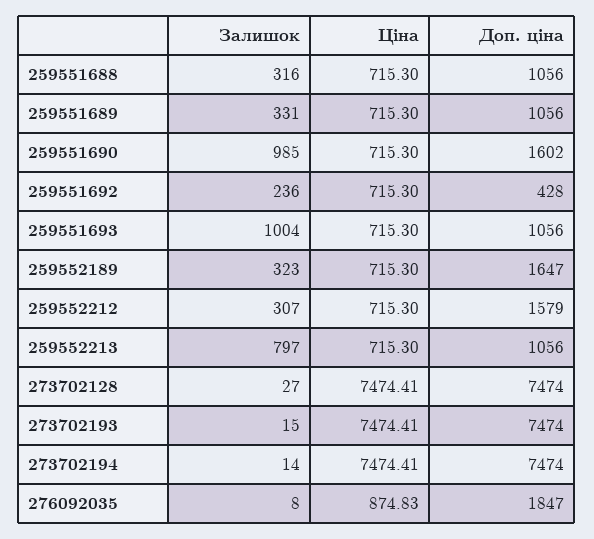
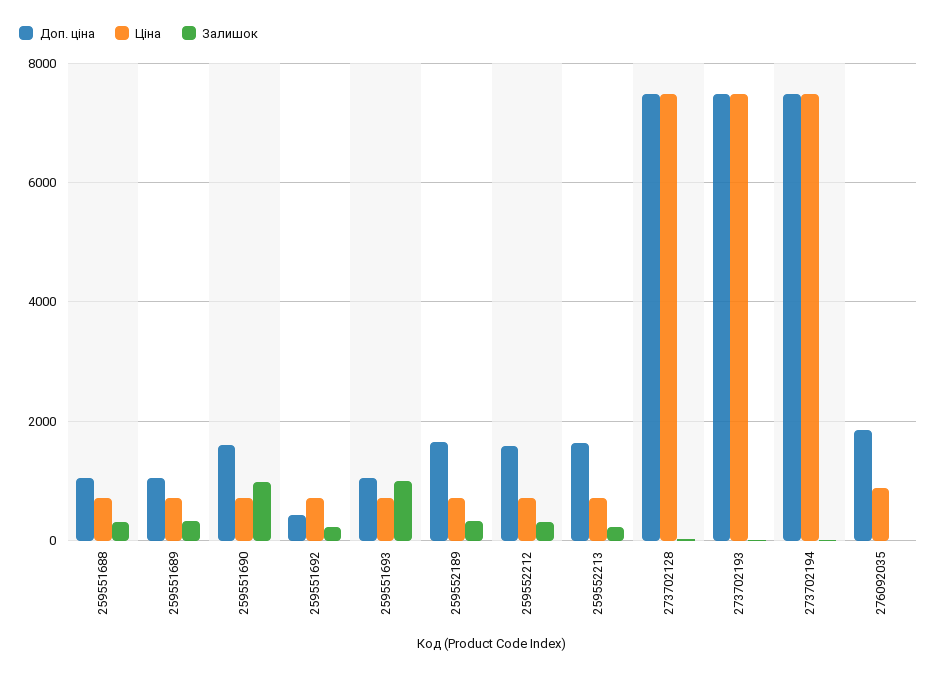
  {
    "Залишок": {
      "259551688": 316,
      "259551689": 331,
      "259551690": 985,
      "259551692": 236,
      "259551693": 1004,
      "259552189": 323,
      "259552212": 307,
-     "259552213": 797,
+     "259552213": 200,
      "273702128": 27,
      "273702193": 15,
      "273702194": 14,
      "276092035": 8
    },
    "Ціна": {
      "259551688": 715.3,
      "259551689": 715.3,
      "259551690": 715.3,
      "259551692": 715.3,
      "259551693": 715.3,
      "259552189": 715.3,
      "259552212": 715.3,
      "259552213": 715.3,
      "273702128": 7474.41,
      "273702193": 7474.41,
      "273702194": 7474.41,
      "276092035": 874.83
    },
    "Доп. ціна": {
      "259551688": 1056,
      "259551689": 1056,
      "259551690": 1602,
      "259551692": 428,
      "259551693": 1056,
      "259552189": 1647,
      "259552212": 1579,
-     "259552213": 1056,
+     "259552213": 1600,
      "273702128": 7474,
      "273702193": 7474,
      "273702194": 7474,
      "276092035": 1847
    }
  }

